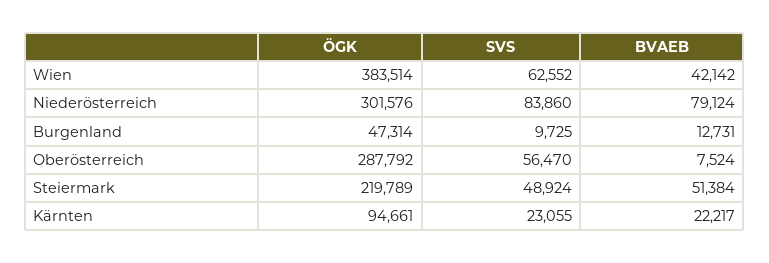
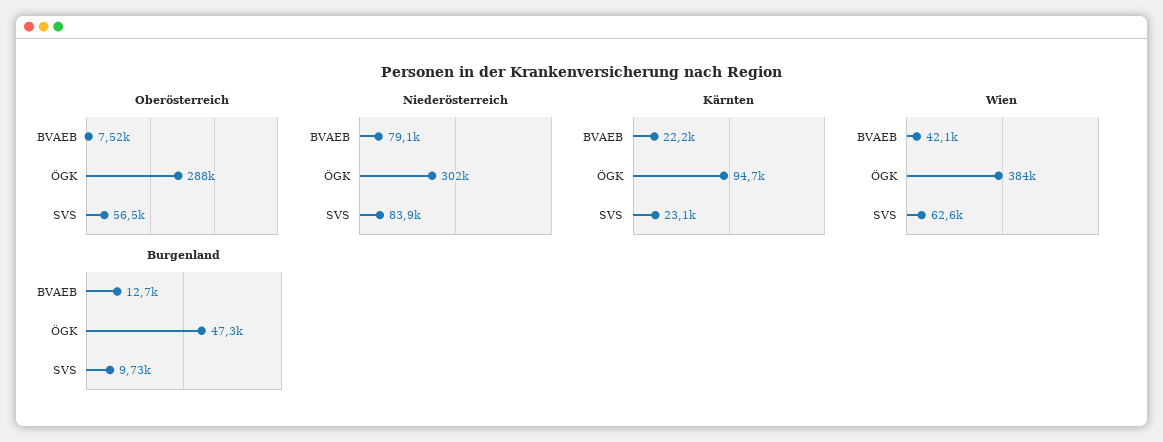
  {
    "Wien": {
      "ÖGK": 383514,
      "SVS": 62552,
      "BVAEB": 42142
    },
    "Niederösterreich": {
      "ÖGK": 301576,
      "SVS": 83860,
      "BVAEB": 79124
    },
    "Burgenland": {
      "ÖGK": 47314,
      "SVS": 9725,
      "BVAEB": 12731
    },
    "Oberösterreich": {
      "ÖGK": 287792,
      "SVS": 56470,
      "BVAEB": 7524
    },
-   "Steiermark": {
-     "ÖGK": 219789,
-     "SVS": 48924,
-     "BVAEB": 51384
-   },
    "Kärnten": {
      "ÖGK": 94661,
      "SVS": 23055,
      "BVAEB": 22217
    }
  }

